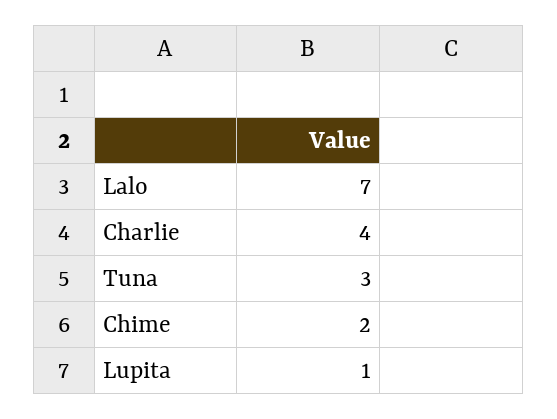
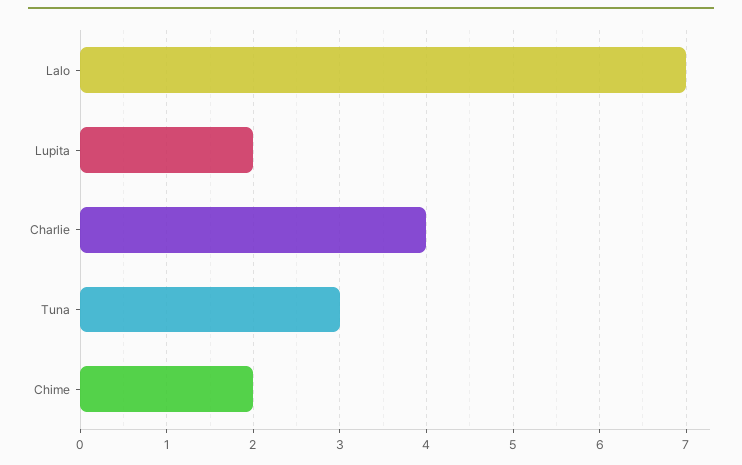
  {
    "Lalo": 7,
    "Charlie": 4,
    "Tuna": 3,
    "Chime": 2,
-   "Lupita": 1
+   "Lupita": 2
  }

